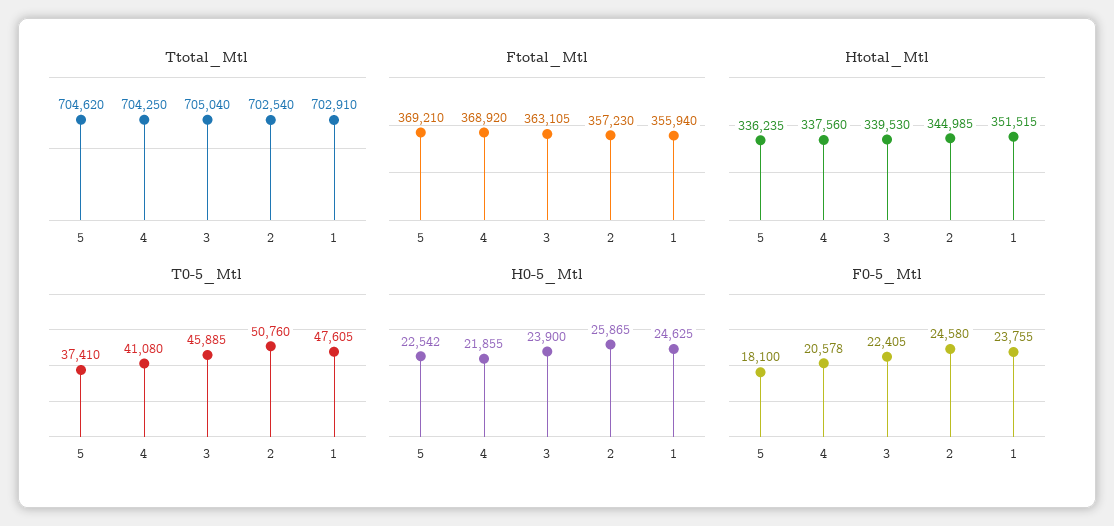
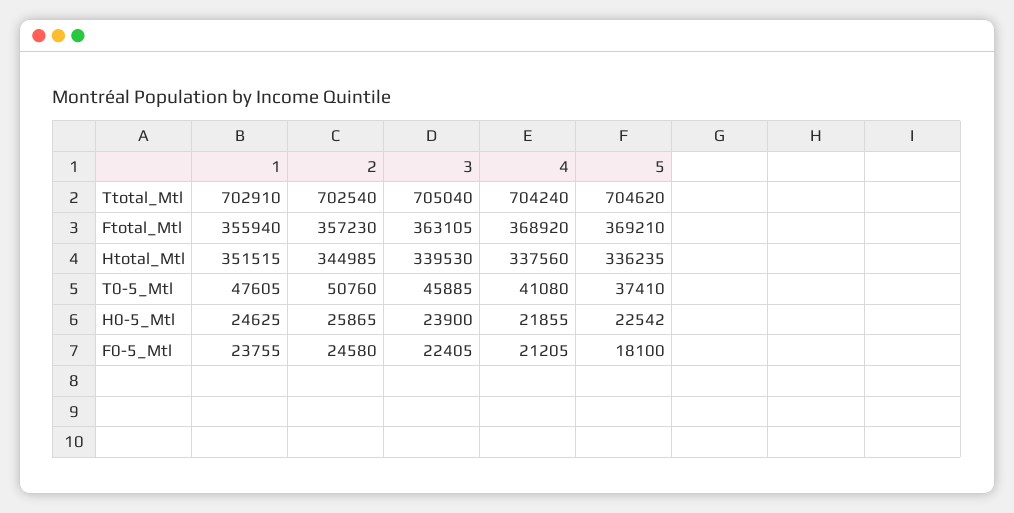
  {
    "Ttotal_Mtl": {
      "5": 704620,
-     "4": 704250,
+     "4": 704240,
      "3": 705040,
      "2": 702540,
      "1": 702910
    },
    "Ftotal_Mtl": {
      "5": 369210,
      "4": 368920,
      "3": 363105,
      "2": 357230,
      "1": 355940
    },
    "Htotal_Mtl": {
      "5": 336235,
      "4": 337560,
      "3": 339530,
      "2": 344985,
      "1": 351515
    },
    "T0-5_Mtl": {
      "5": 37410,
      "4": 41080,
      "3": 45885,
      "2": 50760,
      "1": 47605
    },
    "H0-5_Mtl": {
      "5": 22542,
      "4": 21855,
      "3": 23900,
      "2": 25865,
      "1": 24625
    },
    "F0-5_Mtl": {
      "5": 18100,
-     "4": 20578,
+     "4": 21205,
      "3": 22405,
      "2": 24580,
      "1": 23755
    }
  }

